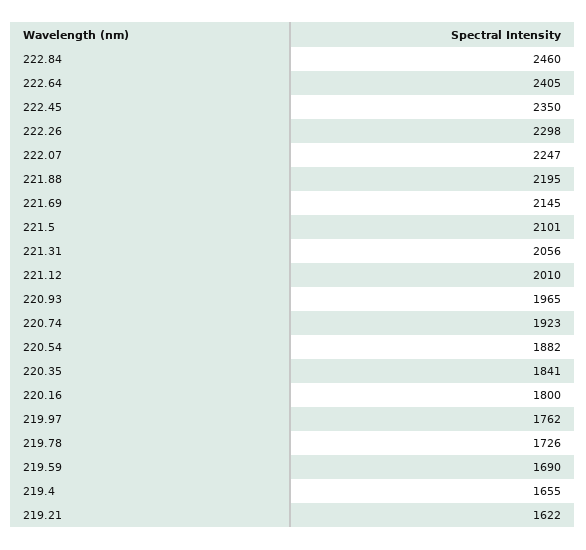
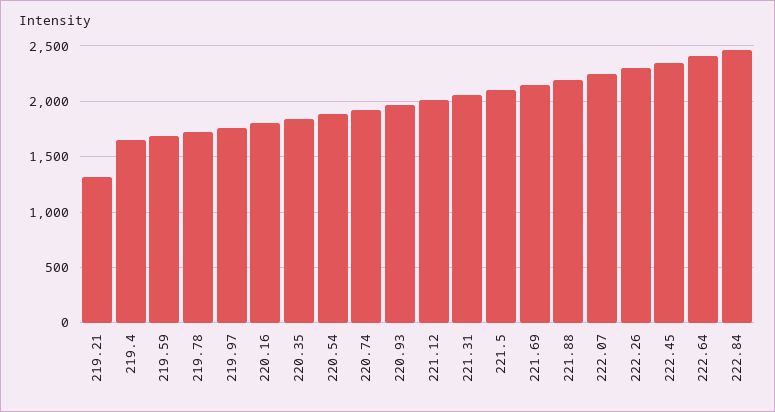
  {
    "222.84": 2460,
    "222.64": 2405,
    "222.45": 2350,
    "222.26": 2298,
    "222.07": 2247,
    "221.88": 2195,
    "221.69": 2145,
    "221.5": 2101,
    "221.31": 2056,
    "221.12": 2010,
    "220.93": 1965,
    "220.74": 1923,
    "220.54": 1882,
    "220.35": 1841,
    "220.16": 1800,
    "219.97": 1762,
    "219.78": 1726,
    "219.59": 1690,
    "219.4": 1655,
-   "219.21": 1622
+   "219.21": 1300
  }

